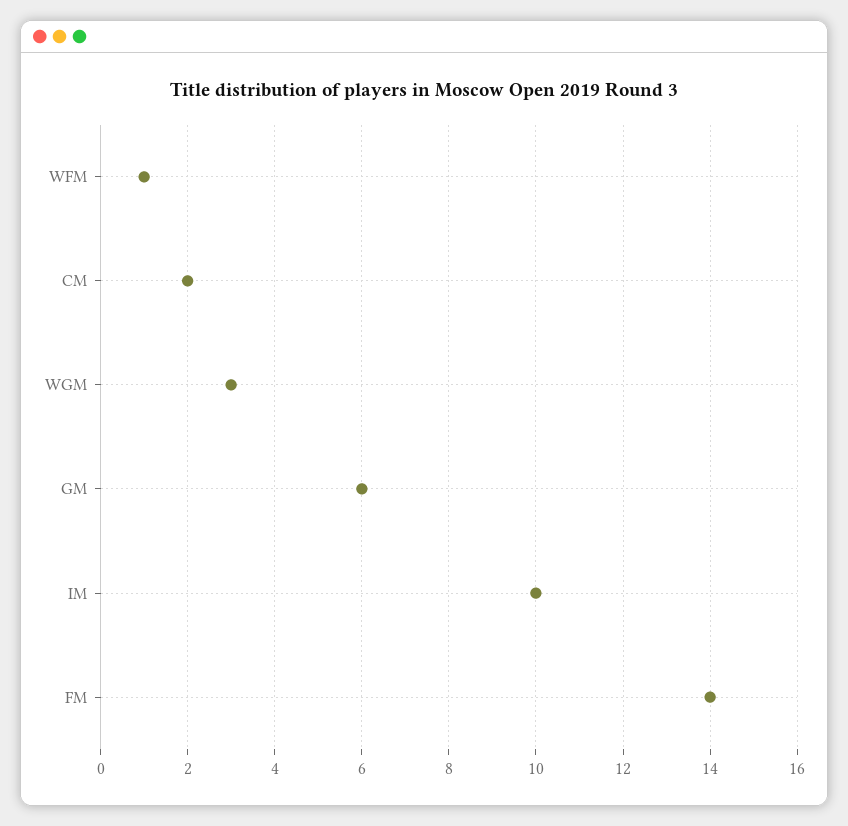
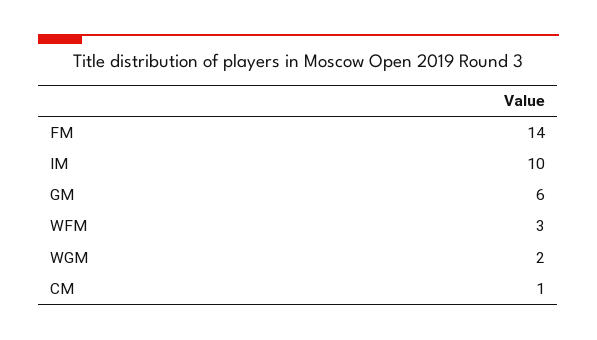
  {
-   "WFM": 1,
+   "WFM": 3,
-   "CM": 2,
+   "CM": 1,
-   "WGM": 3,
+   "WGM": 2,
    "GM": 6,
    "IM": 10,
    "FM": 14
  }

